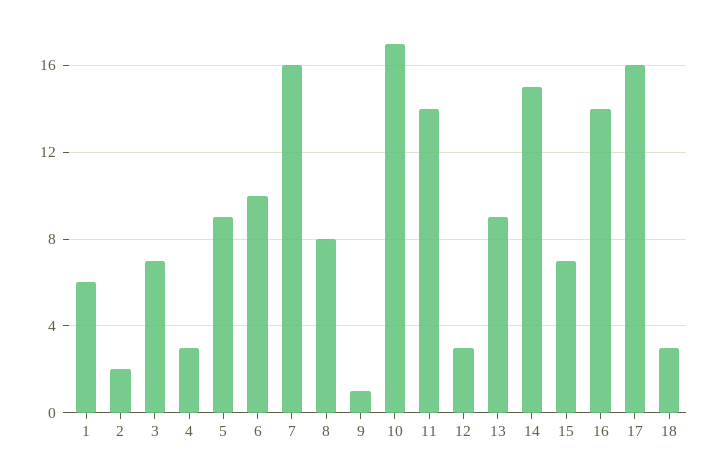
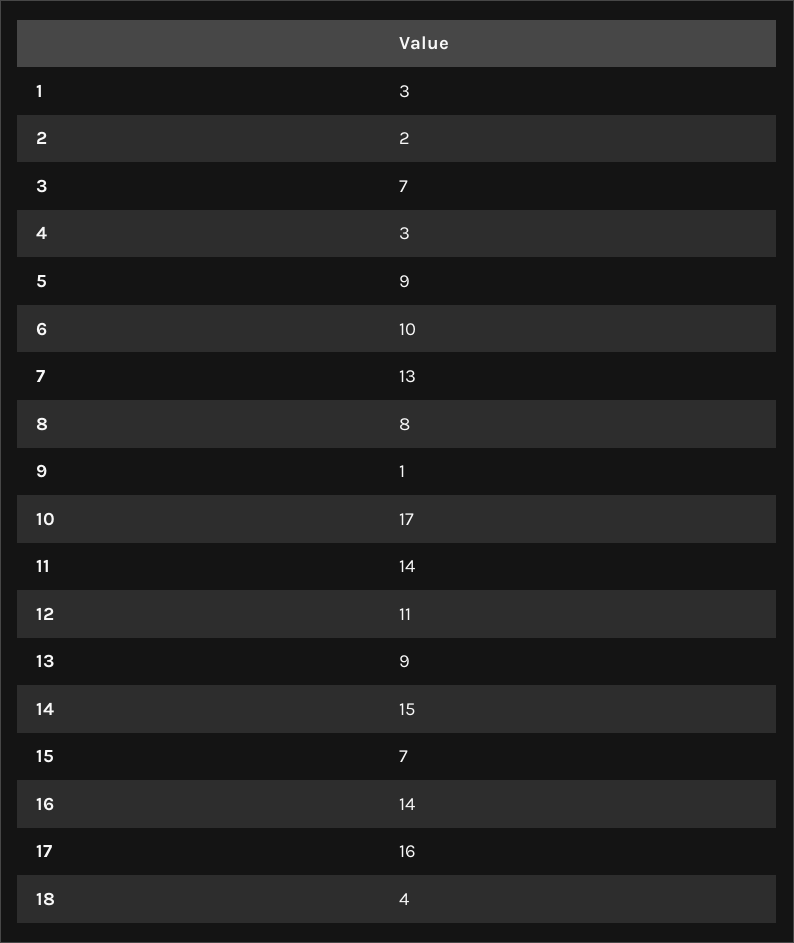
  {
-   "1": 6,
+   "1": 3,
    "2": 2,
    "3": 7,
    "4": 3,
    "5": 9,
    "6": 10,
-   "7": 16,
+   "7": 13,
    "8": 8,
    "9": 1,
    "10": 17,
    "11": 14,
-   "12": 3,
+   "12": 11,
    "13": 9,
    "14": 15,
    "15": 7,
    "16": 14,
    "17": 16,
-   "18": 3
+   "18": 4
  }

